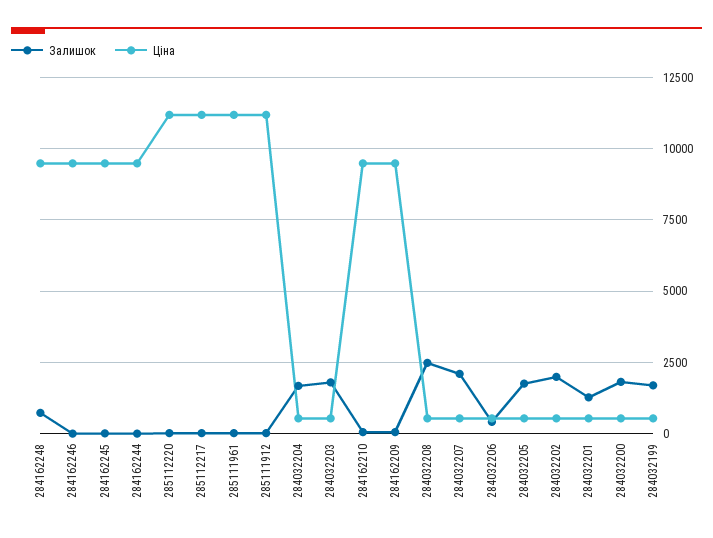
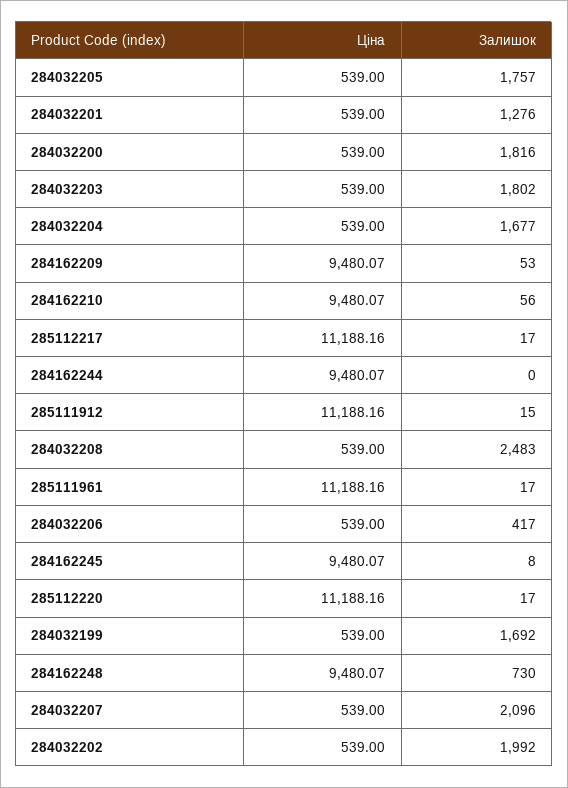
  {
    "Залишок": {
      "284162248": 730,
-     "284162246": 0,
      "284162245": 8,
      "284162244": 0,
      "285112220": 17,
      "285112217": 17,
      "285111961": 17,
      "285111912": 15,
      "284032204": 1677,
      "284032203": 1802,
      "284162210": 56,
      "284162209": 53,
      "284032208": 2483,
      "284032207": 2096,
      "284032206": 417,
      "284032205": 1757,
      "284032202": 1992,
      "284032201": 1276,
      "284032200": 1816,
      "284032199": 1692
    },
    "Ціна": {
      "284162248": 9480.07,
-     "284162246": 9500,
      "284162245": 9480.07,
      "284162244": 9480.07,
      "285112220": 11188.16,
      "285112217": 11188.16,
      "285111961": 11188.16,
      "285111912": 11188.16,
      "284032204": 539,
      "284032203": 539,
      "284162210": 9480.07,
      "284162209": 9480.07,
      "284032208": 539,
      "284032207": 539,
      "284032206": 539,
      "284032205": 539,
      "284032202": 539,
      "284032201": 539,
      "284032200": 539,
      "284032199": 539
    }
  }

